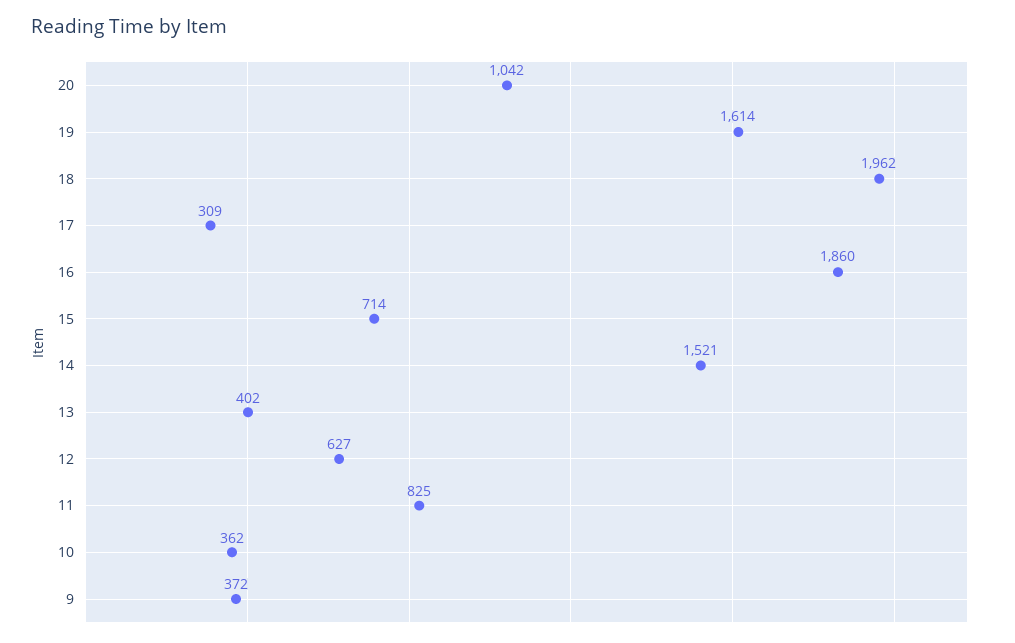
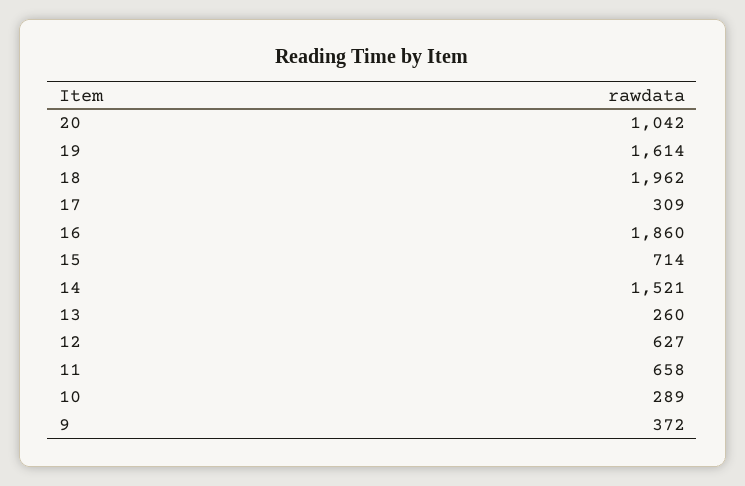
  {
    "20": 1042,
    "19": 1614,
    "18": 1962,
    "17": 309,
    "16": 1860,
    "15": 714,
    "14": 1521,
-   "13": 402,
+   "13": 260,
    "12": 627,
-   "11": 825,
+   "11": 658,
-   "10": 362,
+   "10": 289,
    "9": 372
  }

